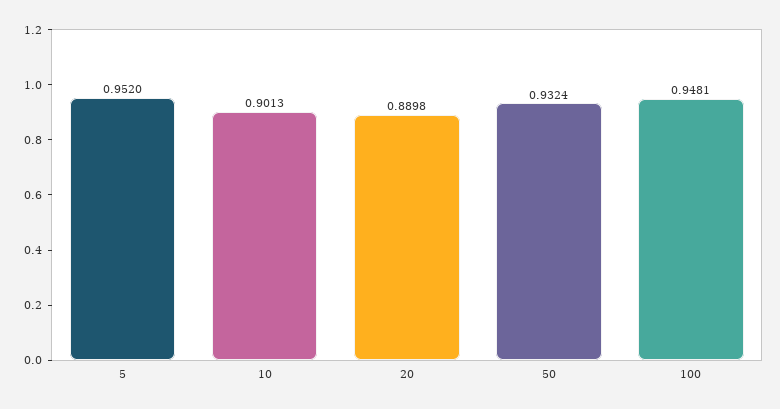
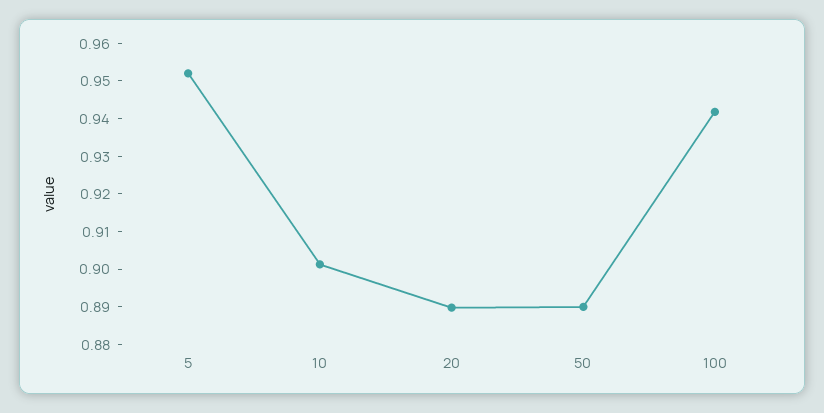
  {
    "5": 0.952,
    "10": 0.9013,
    "20": 0.8898,
-   "50": 0.9324,
+   "50": 0.89,
-   "100": 0.9481
+   "100": 0.9425
  }

